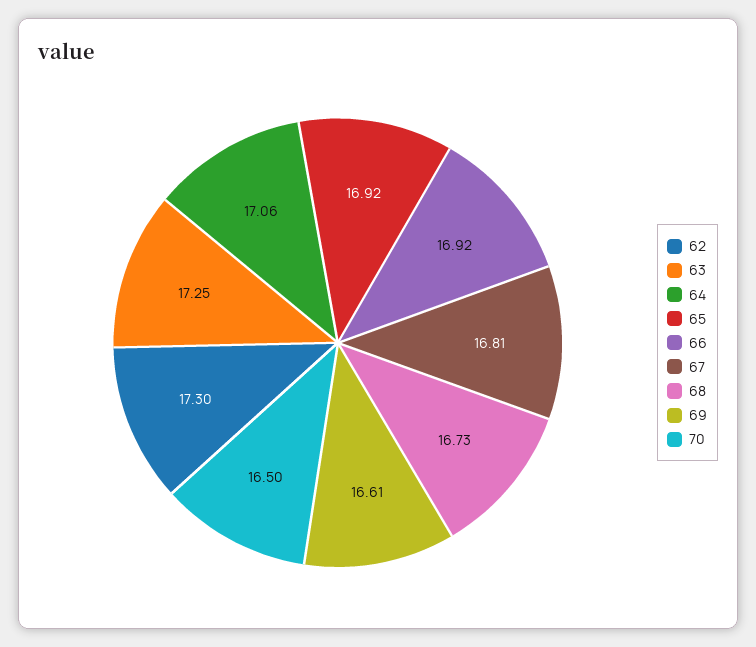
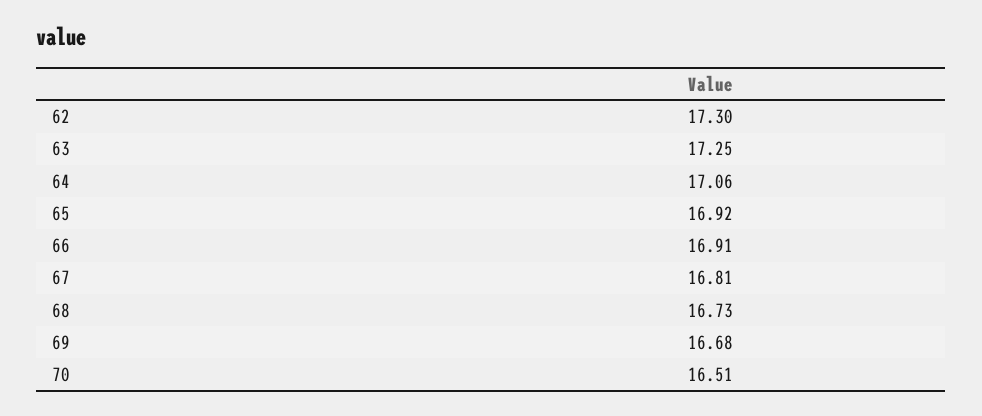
  {
    "62": 17.3,
    "63": 17.25,
    "64": 17.06,
    "65": 16.92,
-   "66": 16.92,
+   "66": 16.91,
    "67": 16.81,
    "68": 16.73,
-   "69": 16.61,
+   "69": 16.68,
-   "70": 16.5
+   "70": 16.51
  }

